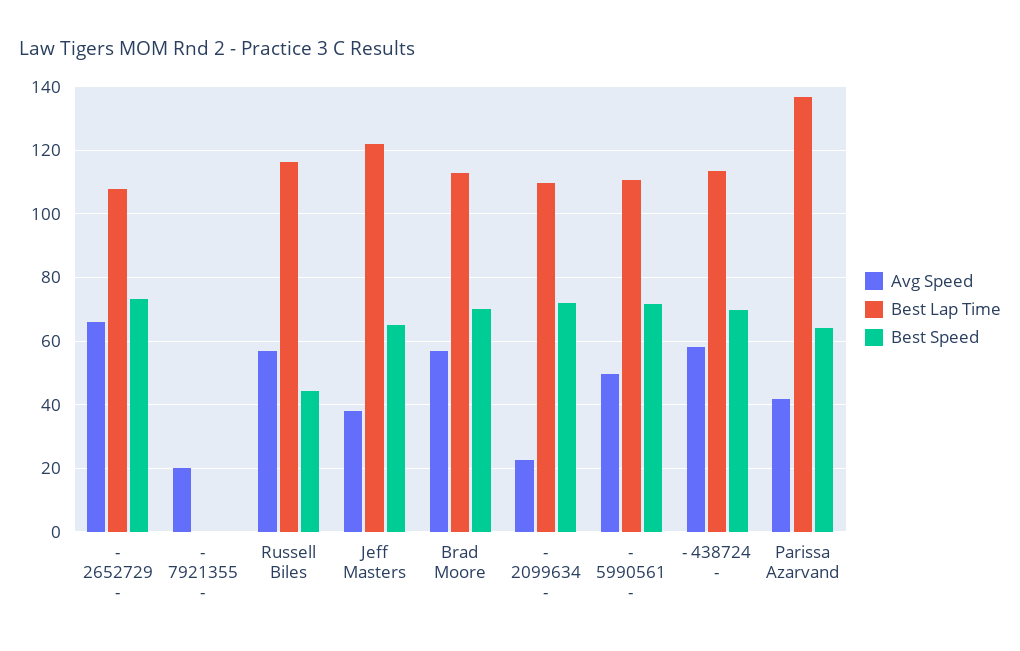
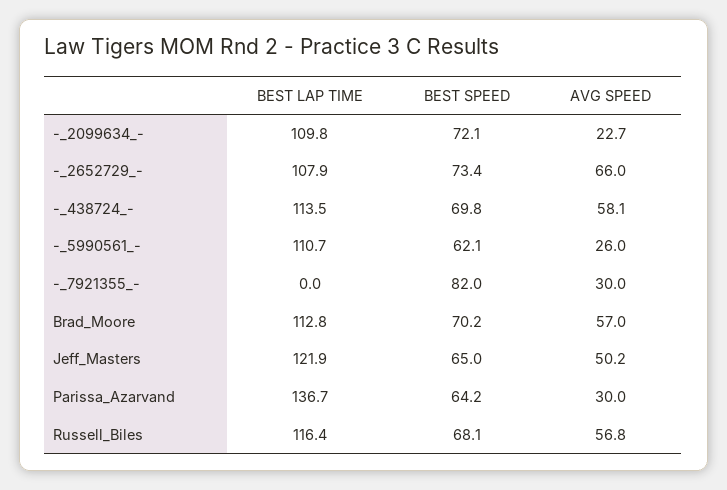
  {
    "Avg Speed": {
      "- 2652729 -": 66,
-     "- 7921355 -": 20,
+     "- 7921355 -": 30,
      "Russell Biles": 56.8,
-     "Jeff Masters": 38,
+     "Jeff Masters": 50.2,
      "Brad Moore": 57,
      "- 2099634 -": 22.7,
-     "- 5990561 -": 50,
+     "- 5990561 -": 26,
      "- 438724 -": 58.1,
-     "Parissa Azarvand": 42
+     "Parissa Azarvand": 30
    },
    "Best Lap Time": {
      "- 2652729 -": 107.9,
      "- 7921355 -": 0,
      "Russell Biles": 116.4,
      "Jeff Masters": 121.9,
      "Brad Moore": 112.8,
      "- 2099634 -": 109.8,
      "- 5990561 -": 110.7,
      "- 438724 -": 113.5,
      "Parissa Azarvand": 136.7
    },
    "Best Speed": {
      "- 2652729 -": 73.4,
-     "- 7921355 -": 0,
+     "- 7921355 -": 82,
-     "Russell Biles": 44,
+     "Russell Biles": 68.1,
      "Jeff Masters": 65,
      "Brad Moore": 70.2,
      "- 2099634 -": 72.1,
-     "- 5990561 -": 72,
+     "- 5990561 -": 62.1,
      "- 438724 -": 69.8,
      "Parissa Azarvand": 64.2
    }
  }

